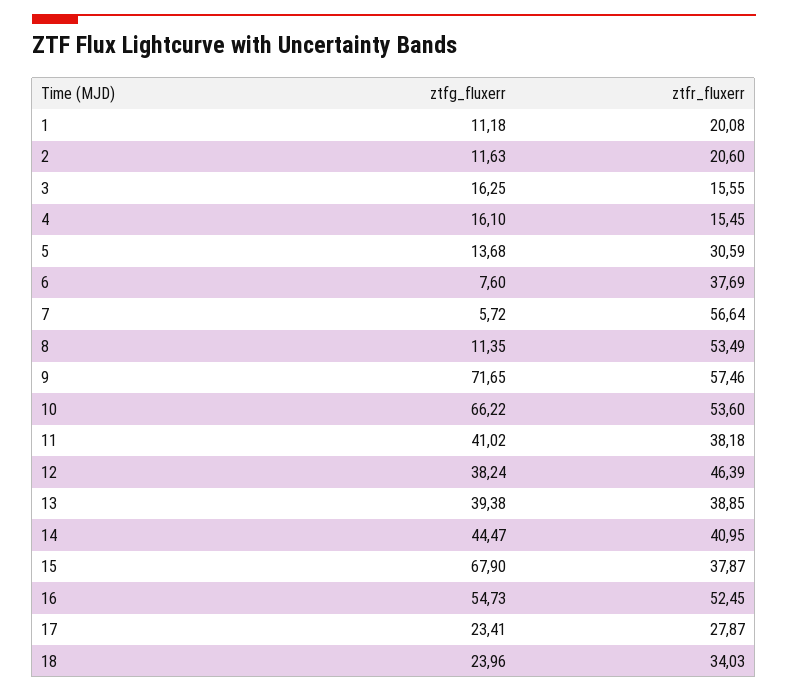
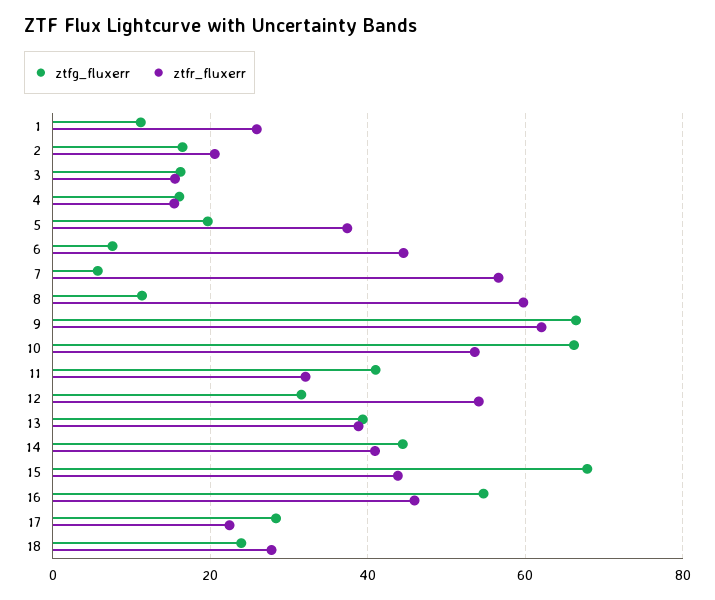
  {
    "ztfg_fluxerr": {
      "1": 11.18,
-     "2": 11.63,
+     "2": 16,
      "3": 16.25,
      "4": 16.1,
-     "5": 13.68,
+     "5": 20,
      "6": 7.6,
      "7": 5.72,
      "8": 11.35,
-     "9": 71.65,
+     "9": 66,
      "10": 66.22,
      "11": 41.02,
-     "12": 38.24,
+     "12": 32,
      "13": 39.38,
      "14": 44.47,
      "15": 67.9,
      "16": 54.73,
-     "17": 23.41,
+     "17": 28,
      "18": 23.96
    },
    "ztfr_fluxerr": {
-     "1": 20.08,
+     "1": 26,
      "2": 20.6,
      "3": 15.55,
      "4": 15.45,
-     "5": 30.59,
+     "5": 38,
-     "6": 37.69,
+     "6": 44,
      "7": 56.64,
-     "8": 53.49,
+     "8": 60,
-     "9": 57.46,
+     "9": 62,
      "10": 53.6,
-     "11": 38.18,
+     "11": 32,
-     "12": 46.39,
+     "12": 54,
      "13": 38.85,
      "14": 40.95,
-     "15": 37.87,
+     "15": 44,
-     "16": 52.45,
+     "16": 46,
-     "17": 27.87,
+     "17": 22,
-     "18": 34.03
+     "18": 28
    }
  }

